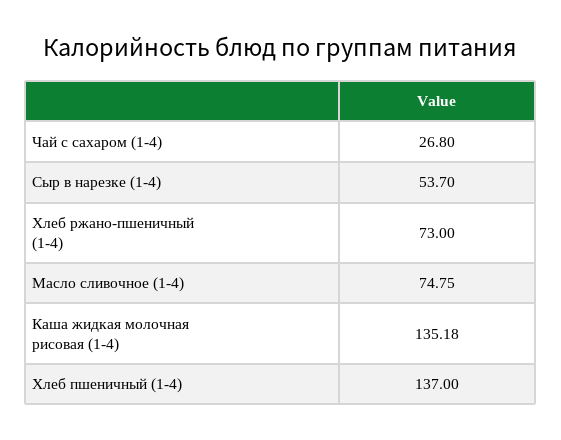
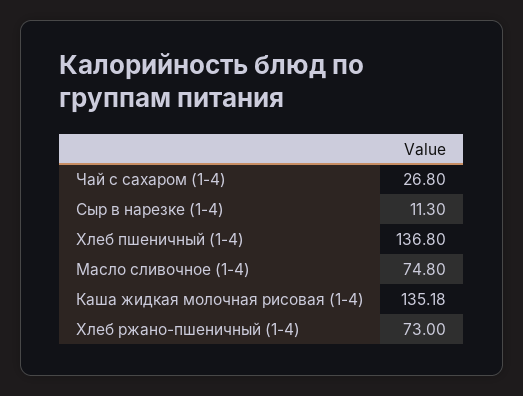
  {
    "Чай с сахаром (1-4)": 26.8,
-   "Сыр в нарезке (1-4)": 53.7,
+   "Сыр в нарезке (1-4)": 11.3,
    "Хлеб ржано-пшеничный (1-4)": 73,
-   "Масло сливочное (1-4)": 74.75,
+   "Масло сливочное (1-4)": 74.8,
    "Каша жидкая молочная рисовая (1-4)": 135.18,
-   "Хлеб пшеничный (1-4)": 137
+   "Хлеб пшеничный (1-4)": 136.8
  }

